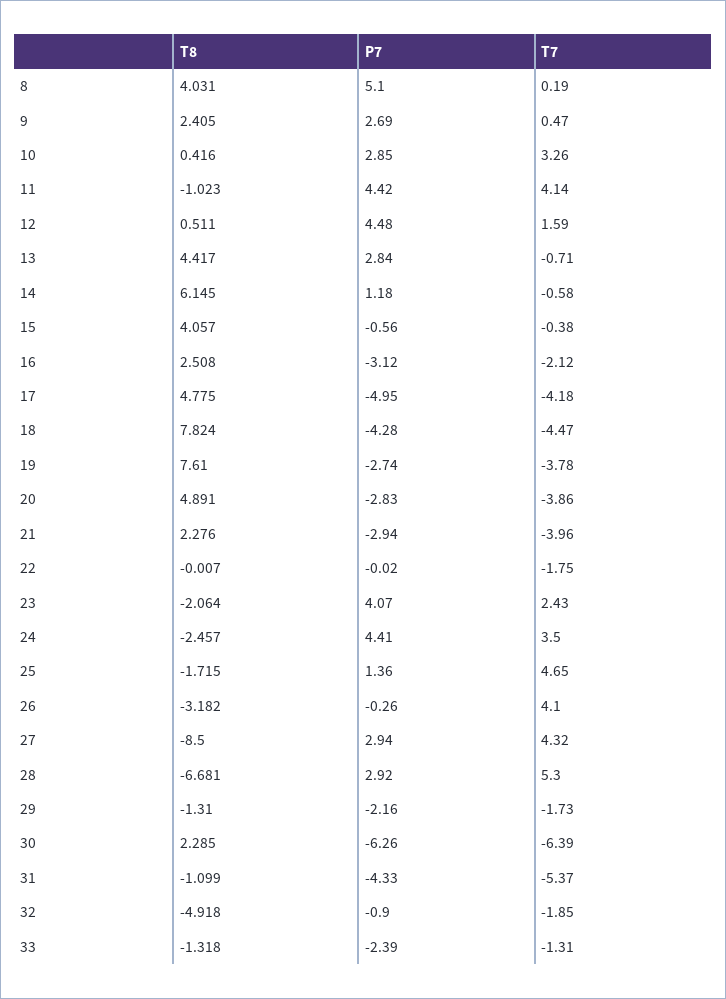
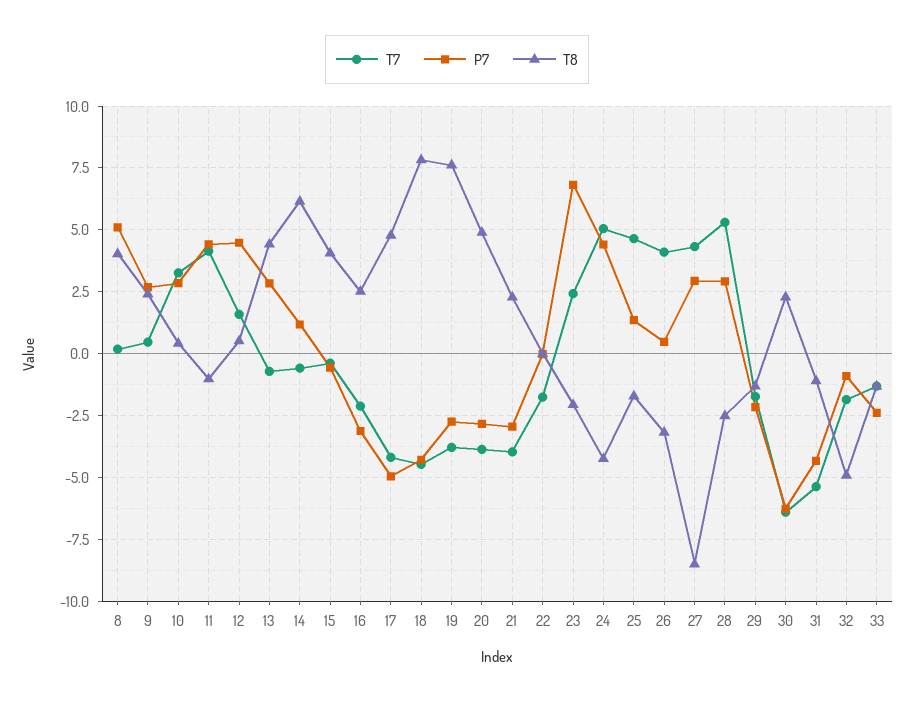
  {
    "T8": {
      "8": 4.031,
      "9": 2.405,
      "10": 0.416,
      "11": -1.023,
      "12": 0.511,
      "13": 4.417,
      "14": 6.145,
      "15": 4.057,
      "16": 2.508,
      "17": 4.775,
      "18": 7.824,
      "19": 7.61,
      "20": 4.891,
      "21": 2.276,
      "22": -0.007,
      "23": -2.064,
-     "24": -2.457,
+     "24": -4.25,
      "25": -1.715,
      "26": -3.182,
      "27": -8.5,
-     "28": -6.681,
+     "28": -2.5,
      "29": -1.31,
      "30": 2.285,
      "31": -1.099,
      "32": -4.918,
      "33": -1.318
    },
    "P7": {
      "8": 5.1,
      "9": 2.69,
      "10": 2.85,
      "11": 4.42,
      "12": 4.48,
      "13": 2.84,
      "14": 1.18,
      "15": -0.56,
      "16": -3.12,
      "17": -4.95,
      "18": -4.28,
      "19": -2.74,
      "20": -2.83,
      "21": -2.94,
      "22": -0.02,
-     "23": 4.07,
+     "23": 6.75,
      "24": 4.41,
      "25": 1.36,
-     "26": -0.26,
+     "26": 0.5,
      "27": 2.94,
      "28": 2.92,
      "29": -2.16,
      "30": -6.26,
      "31": -4.33,
      "32": -0.9,
      "33": -2.39
    },
    "T7": {
      "8": 0.19,
      "9": 0.47,
      "10": 3.26,
      "11": 4.14,
      "12": 1.59,
      "13": -0.71,
      "14": -0.58,
      "15": -0.38,
      "16": -2.12,
      "17": -4.18,
      "18": -4.47,
      "19": -3.78,
      "20": -3.86,
      "21": -3.96,
      "22": -1.75,
      "23": 2.43,
-     "24": 3.5,
+     "24": 5,
      "25": 4.65,
      "26": 4.1,
      "27": 4.32,
      "28": 5.3,
      "29": -1.73,
      "30": -6.39,
      "31": -5.37,
      "32": -1.85,
      "33": -1.31
    }
  }

